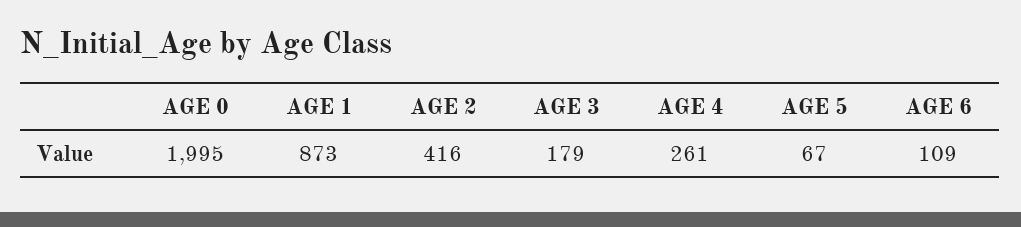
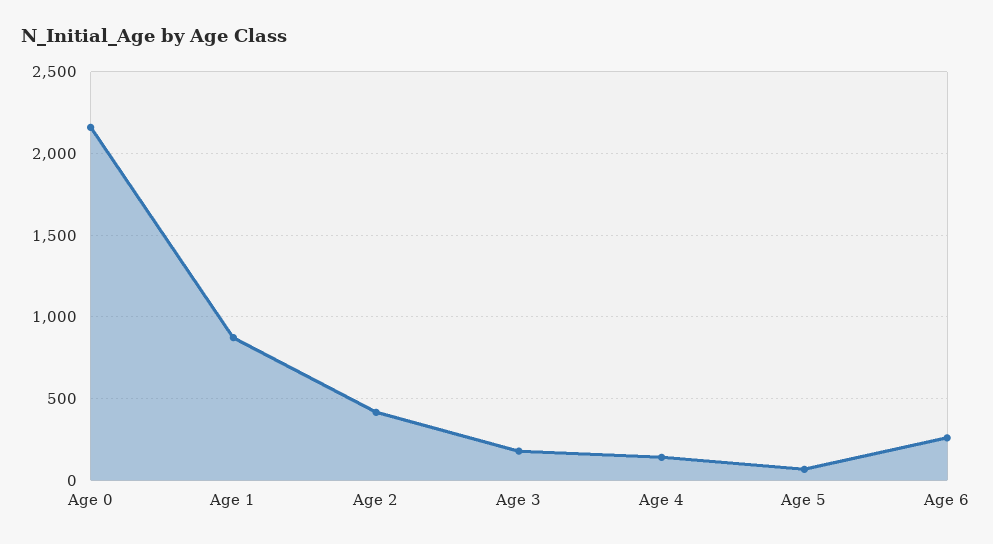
  {
-   "AGE 0": 1995,
+   "AGE 0": 2150,
    "AGE 1": 873,
    "AGE 2": 416,
    "AGE 3": 179,
-   "AGE 4": 261,
+   "AGE 4": 150,
    "AGE 5": 67,
-   "AGE 6": 109
+   "AGE 6": 250
  }

